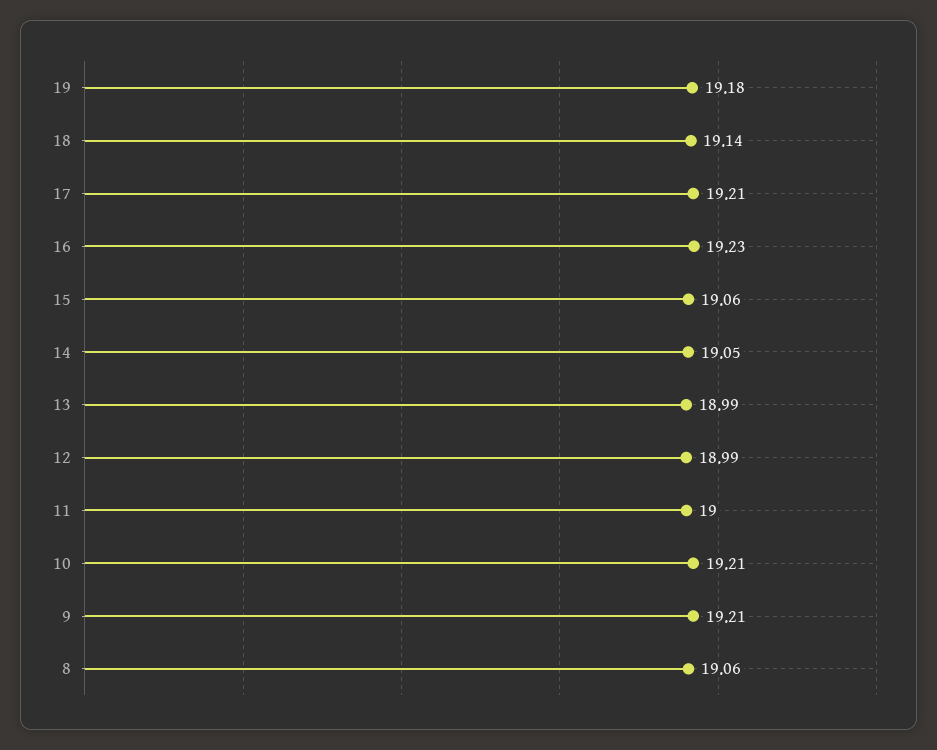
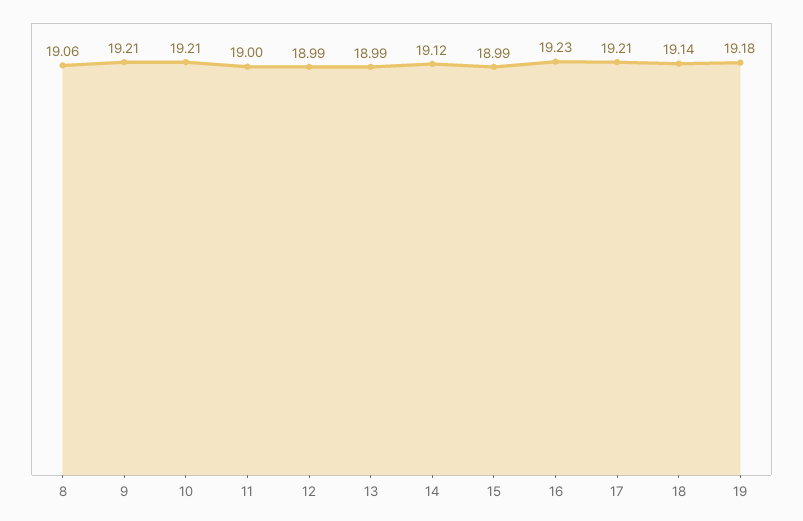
  {
    "19": 19.18,
    "18": 19.14,
    "17": 19.21,
    "16": 19.23,
-   "15": 19.06,
+   "15": 18.99,
-   "14": 19.05,
+   "14": 19.12,
    "13": 18.99,
    "12": 18.99,
    "11": 19,
    "10": 19.21,
    "9": 19.21,
    "8": 19.06
  }

